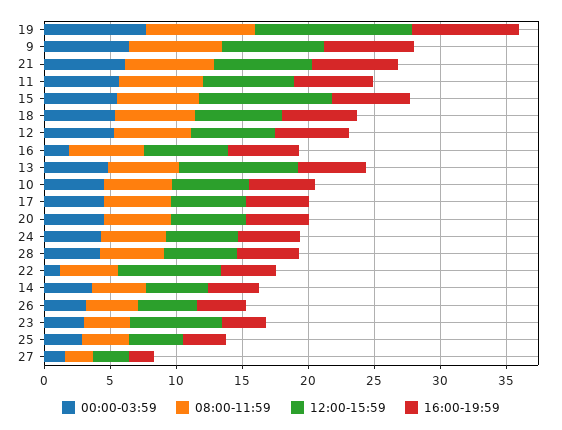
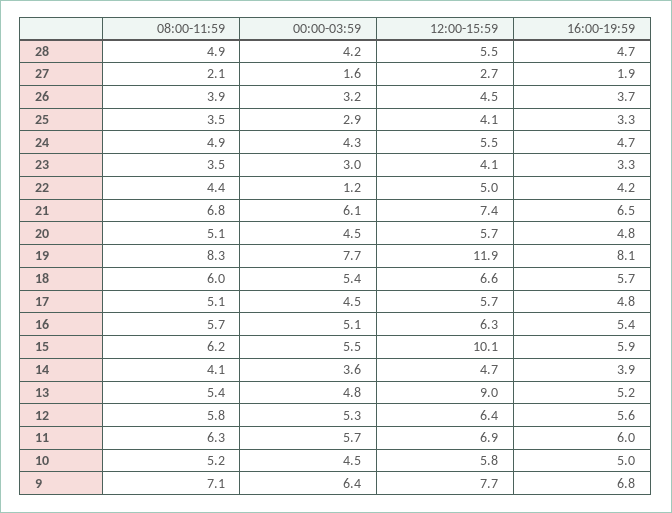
  {
    "00:00-03:59": {
      "19": 7.7,
      "9": 6.4,
      "21": 6.1,
      "11": 5.7,
      "15": 5.5,
      "18": 5.4,
      "12": 5.3,
-     "16": 2,
+     "16": 5.1,
      "13": 4.8,
      "10": 4.5,
      "17": 4.5,
      "20": 4.5,
      "24": 4.3,
      "28": 4.2,
      "22": 1.2,
      "14": 3.6,
      "26": 3.2,
      "23": 3,
      "25": 2.9,
      "27": 1.6
    },
    "08:00-11:59": {
      "19": 8.3,
      "9": 7.1,
      "21": 6.8,
      "11": 6.3,
      "15": 6.2,
      "18": 6,
      "12": 5.8,
      "16": 5.7,
      "13": 5.4,
      "10": 5.2,
      "17": 5.1,
      "20": 5.1,
      "24": 4.9,
      "28": 4.9,
      "22": 4.4,
      "14": 4.1,
      "26": 3.9,
      "23": 3.5,
      "25": 3.5,
      "27": 2.1
    },
    "12:00-15:59": {
      "19": 11.9,
      "9": 7.7,
      "21": 7.4,
      "11": 6.9,
      "15": 10.1,
      "18": 6.6,
      "12": 6.4,
      "16": 6.3,
      "13": 9,
      "10": 5.8,
      "17": 5.7,
      "20": 5.7,
      "24": 5.5,
      "28": 5.5,
-     "22": 8,
+     "22": 5,
      "14": 4.7,
      "26": 4.5,
-     "23": 7,
+     "23": 4.1,
      "25": 4.1,
      "27": 2.7
    },
    "16:00-19:59": {
      "19": 8.1,
      "9": 6.8,
      "21": 6.5,
      "11": 6,
      "15": 5.9,
      "18": 5.7,
      "12": 5.6,
      "16": 5.4,
      "13": 5.2,
      "10": 5,
      "17": 4.8,
      "20": 4.8,
      "24": 4.7,
      "28": 4.7,
      "22": 4.2,
      "14": 3.9,
      "26": 3.7,
      "23": 3.3,
      "25": 3.3,
      "27": 1.9
    }
  }

